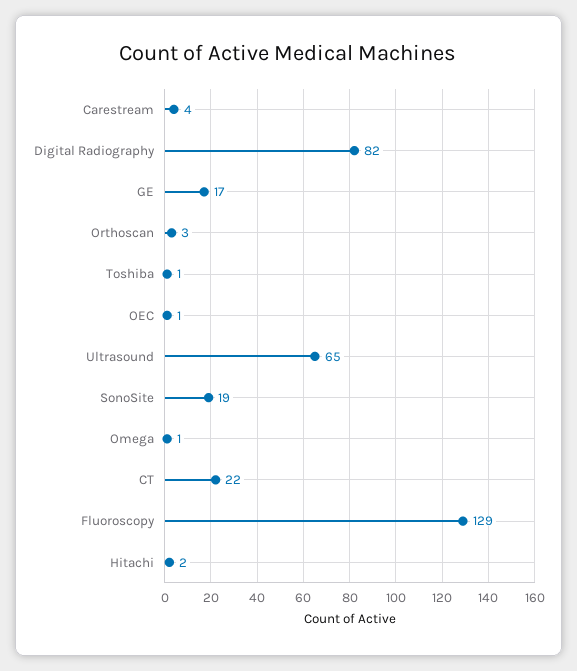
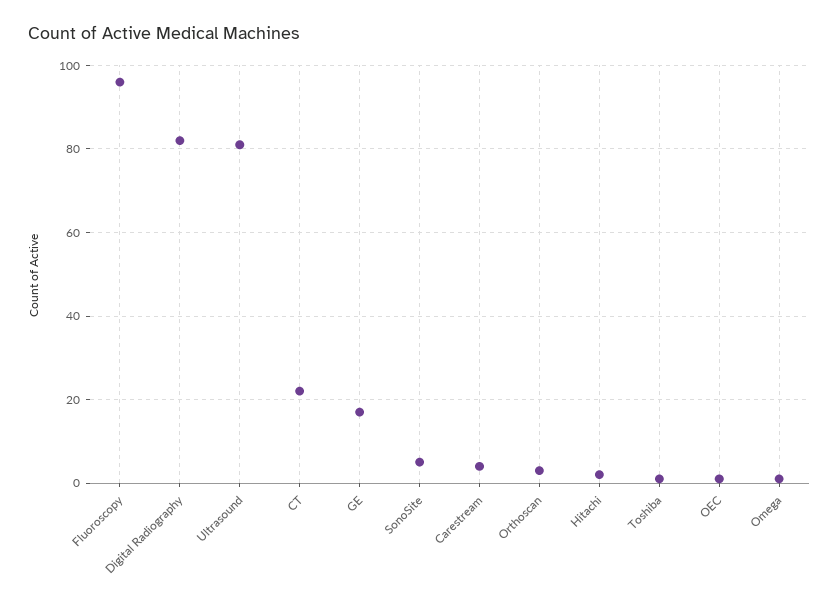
  {
    "Carestream": 4,
    "Digital Radiography": 82,
    "GE": 17,
    "Orthoscan": 3,
    "Toshiba": 1,
    "OEC": 1,
-   "Ultrasound": 65,
+   "Ultrasound": 80,
-   "SonoSite": 19,
+   "SonoSite": 5,
    "Omega": 1,
    "CT": 22,
-   "Fluoroscopy": 129,
+   "Fluoroscopy": 95,
    "Hitachi": 2
  }

